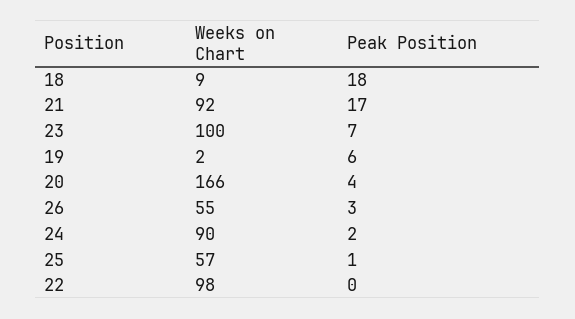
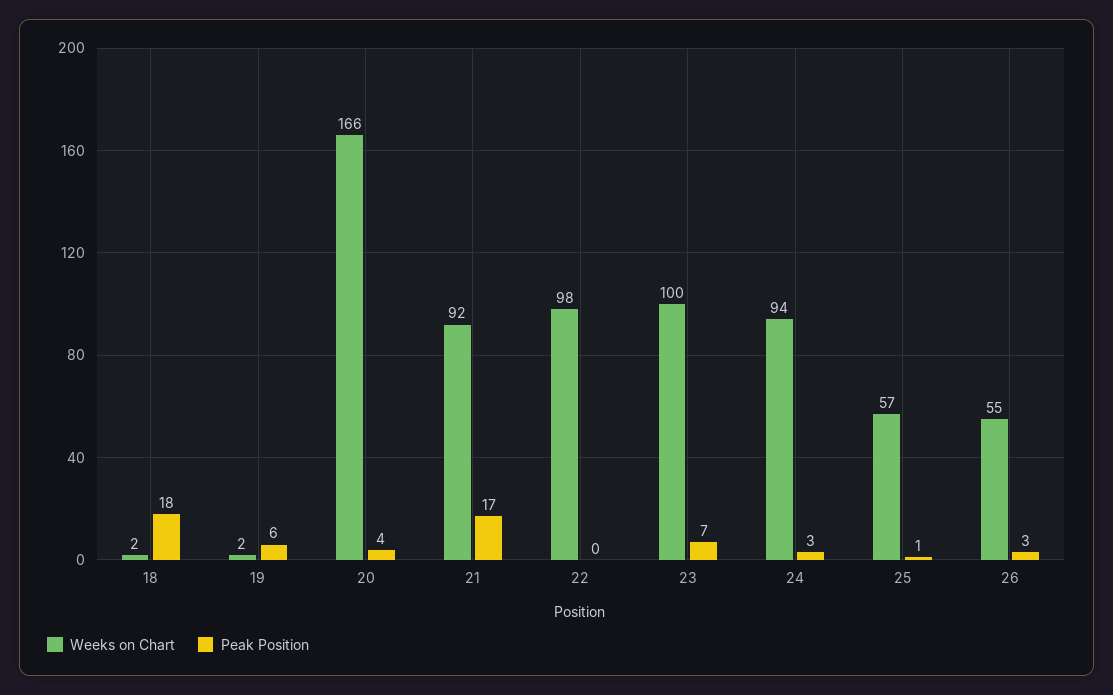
  {
    "Weeks on Chart": {
-     "18": 9,
+     "18": 2,
      "21": 92,
      "23": 100,
      "19": 2,
      "20": 166,
      "26": 55,
-     "24": 90,
+     "24": 94,
      "25": 57,
      "22": 98
    },
    "Peak Position": {
      "18": 18,
      "21": 17,
      "23": 7,
      "19": 6,
      "20": 4,
      "26": 3,
-     "24": 2,
+     "24": 3,
      "25": 1,
      "22": 0
    }
  }

